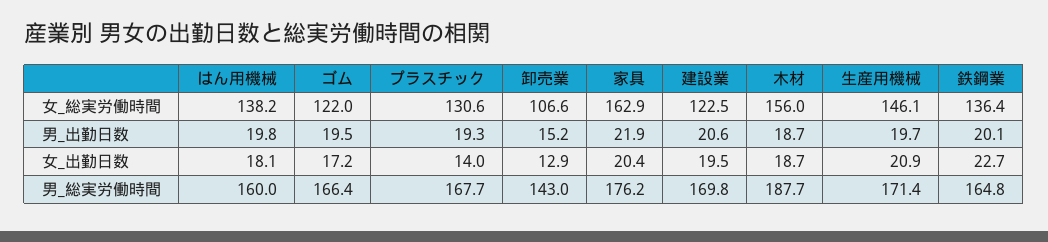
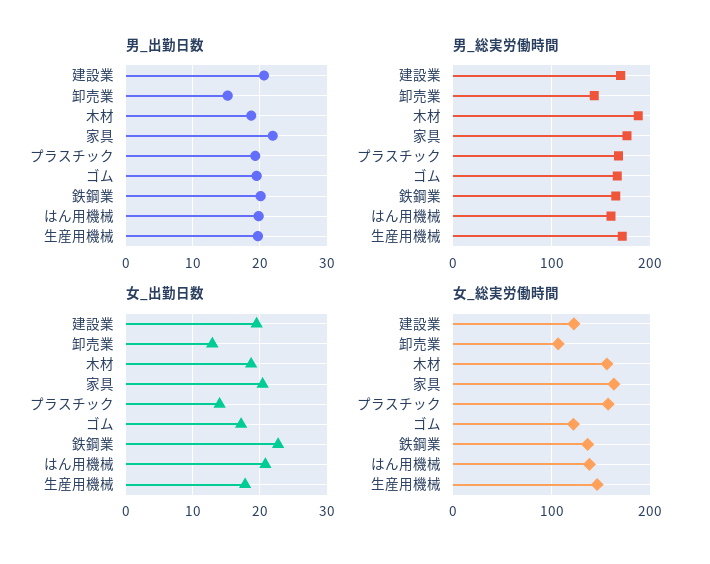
  {
    "女_総実労働時間": {
      "はん用機械": 138.2,
      "ゴム": 122,
-     "プラスチック": 130.6,
+     "プラスチック": 160,
      "卸売業": 106.6,
      "家具": 162.9,
      "建設業": 122.5,
      "木材": 156,
      "生産用機械": 146.1,
      "鉄鋼業": 136.4
    },
    "男_出勤日数": {
      "はん用機械": 19.8,
      "ゴム": 19.5,
      "プラスチック": 19.3,
      "卸売業": 15.2,
      "家具": 21.9,
      "建設業": 20.6,
      "木材": 18.7,
      "生産用機械": 19.7,
      "鉄鋼業": 20.1
    },
    "女_出勤日数": {
-     "はん用機械": 18.1,
+     "はん用機械": 21,
      "ゴム": 17.2,
      "プラスチック": 14,
      "卸売業": 12.9,
      "家具": 20.4,
      "建設業": 19.5,
      "木材": 18.7,
-     "生産用機械": 20.9,
+     "生産用機械": 18,
      "鉄鋼業": 22.7
    },
    "男_総実労働時間": {
      "はん用機械": 160,
      "ゴム": 166.4,
      "プラスチック": 167.7,
      "卸売業": 143,
      "家具": 176.2,
      "建設業": 169.8,
      "木材": 187.7,
      "生産用機械": 171.4,
      "鉄鋼業": 164.8
    }
  }

